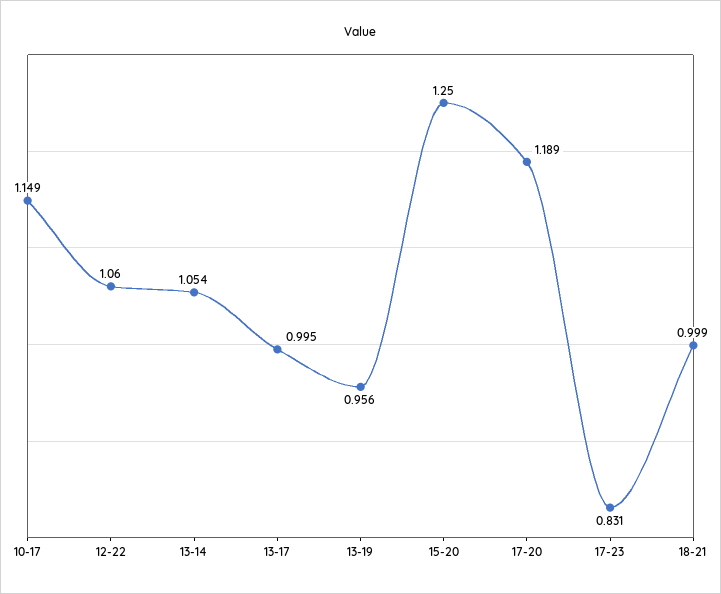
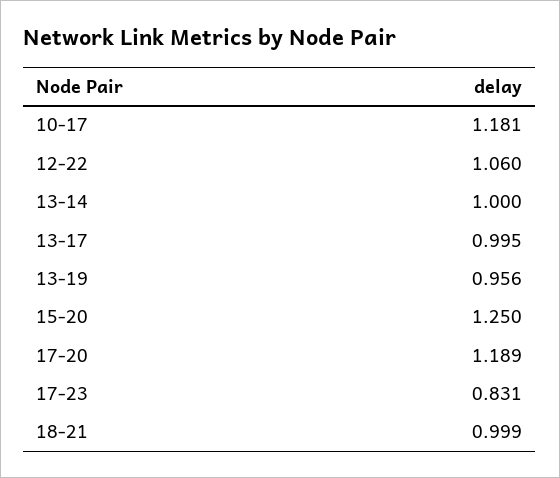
  {
-   "10-17": 1.149,
+   "10-17": 1.181,
    "12-22": 1.06,
-   "13-14": 1.054,
+   "13-14": 1,
    "13-17": 0.995,
    "13-19": 0.956,
    "15-20": 1.25,
    "17-20": 1.189,
    "17-23": 0.831,
    "18-21": 0.999
  }

